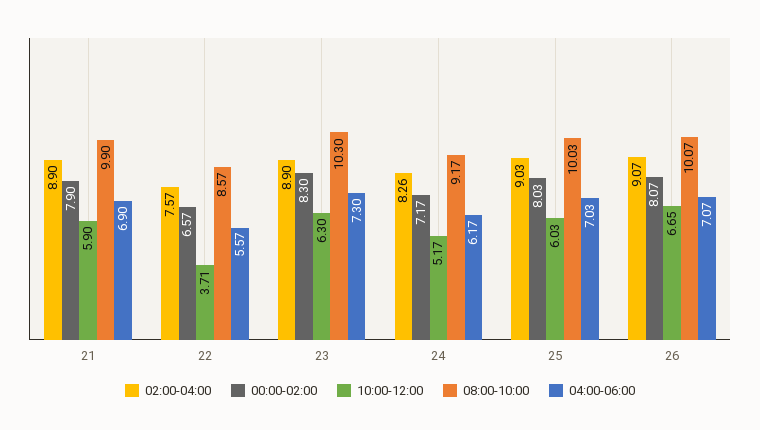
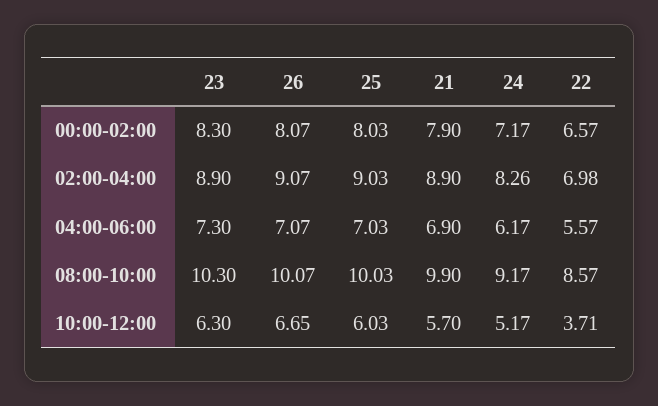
  {
    "02:00-04:00": {
      "21": 8.9,
-     "22": 7.57,
+     "22": 6.98,
      "23": 8.9,
      "24": 8.26,
      "25": 9.03,
      "26": 9.07
    },
    "00:00-02:00": {
      "21": 7.9,
      "22": 6.57,
      "23": 8.3,
      "24": 7.17,
      "25": 8.03,
      "26": 8.07
    },
    "10:00-12:00": {
-     "21": 5.9,
+     "21": 5.7,
      "22": 3.71,
      "23": 6.3,
      "24": 5.17,
      "25": 6.03,
      "26": 6.65
    },
    "08:00-10:00": {
      "21": 9.9,
      "22": 8.57,
      "23": 10.3,
      "24": 9.17,
      "25": 10.03,
      "26": 10.07
    },
    "04:00-06:00": {
      "21": 6.9,
      "22": 5.57,
      "23": 7.3,
      "24": 6.17,
      "25": 7.03,
      "26": 7.07
    }
  }

